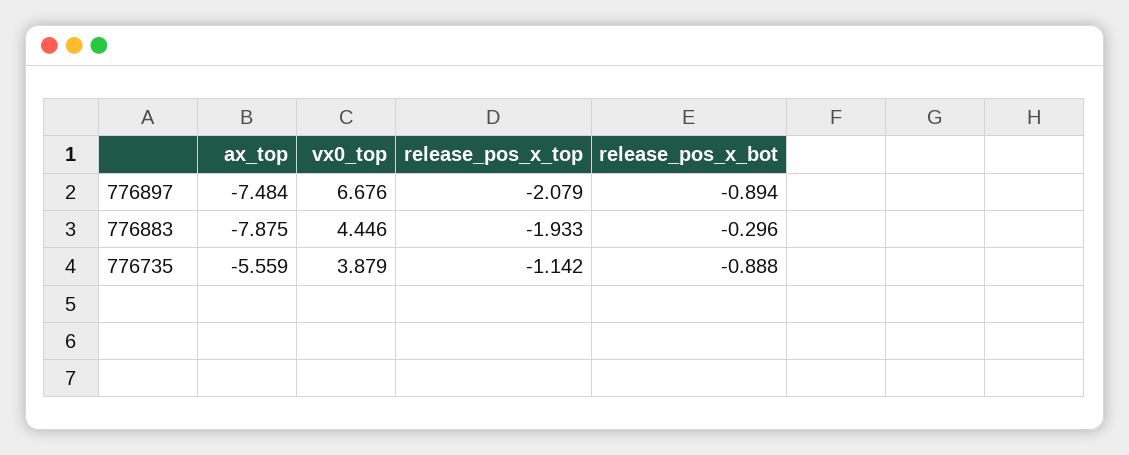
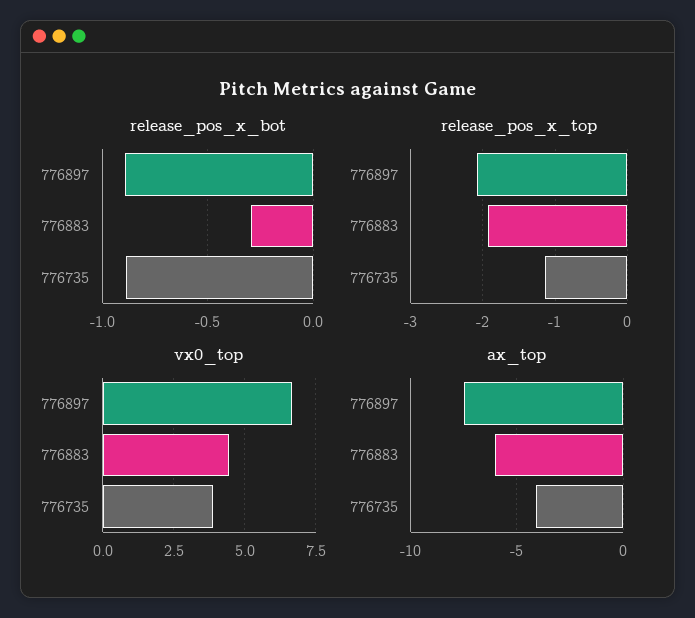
  {
    "ax_top": {
      "776897": -7.484,
-     "776883": -7.875,
+     "776883": -6,
-     "776735": -5.559
+     "776735": -4
    },
    "vx0_top": {
      "776897": 6.676,
      "776883": 4.446,
      "776735": 3.879
    },
    "release_pos_x_top": {
      "776897": -2.079,
      "776883": -1.933,
      "776735": -1.142
    },
    "release_pos_x_bot": {
      "776897": -0.894,
      "776883": -0.296,
      "776735": -0.888
    }
  }

